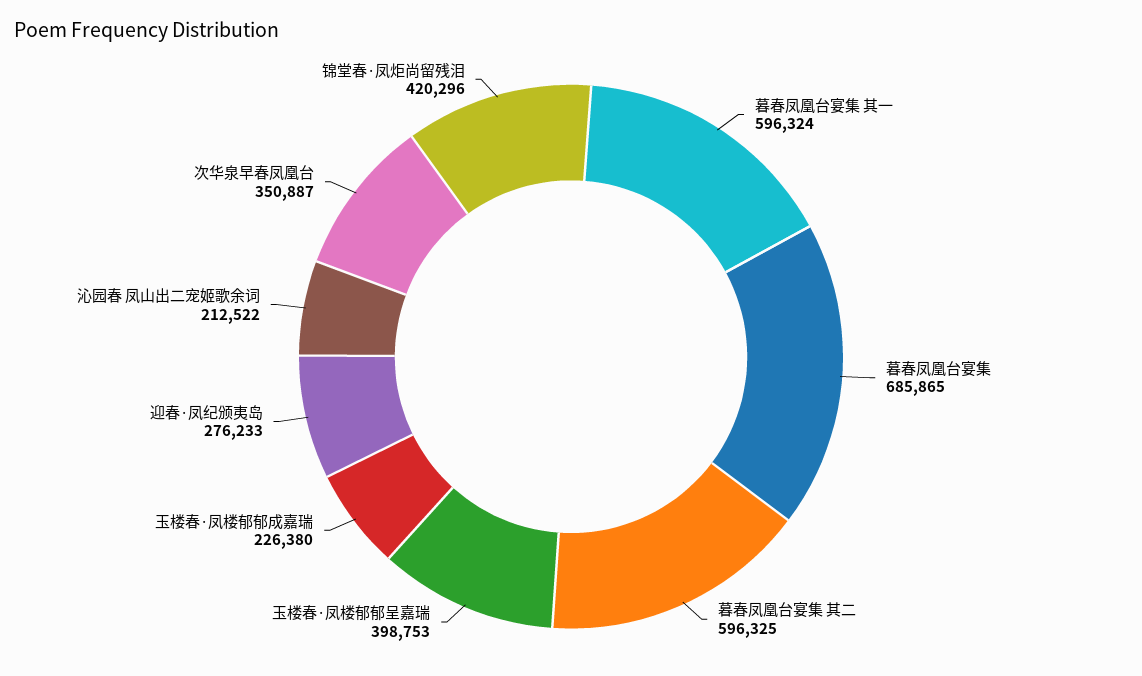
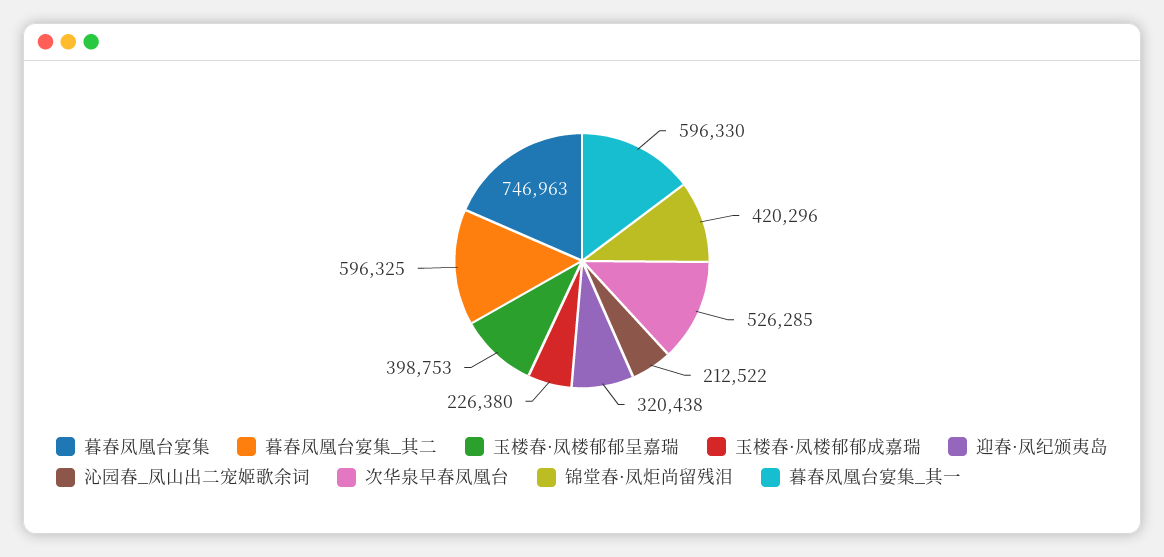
  {
-   "暮春凤凰台宴集 其一": 596324,
+   "暮春凤凰台宴集 其一": 596330,
-   "暮春凤凰台宴集": 685865,
+   "暮春凤凰台宴集": 746963,
    "暮春凤凰台宴集 其二": 596325,
    "玉楼春·凤楼郁郁呈嘉瑞": 398753,
    "玉楼春·凤楼郁郁成嘉瑞": 226380,
-   "迎春·凤纪颁夷岛": 276233,
+   "迎春·凤纪颁夷岛": 320438,
    "沁园春 凤山出二宠姬歌余词": 212522,
-   "次华泉早春凤凰台": 350887,
+   "次华泉早春凤凰台": 526285,
    "锦堂春·凤炬尚留残泪": 420296
  }

